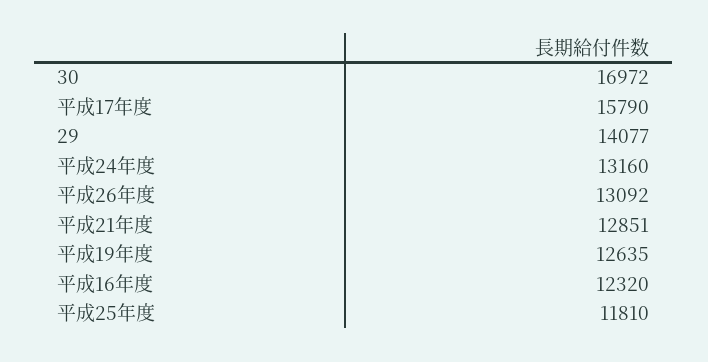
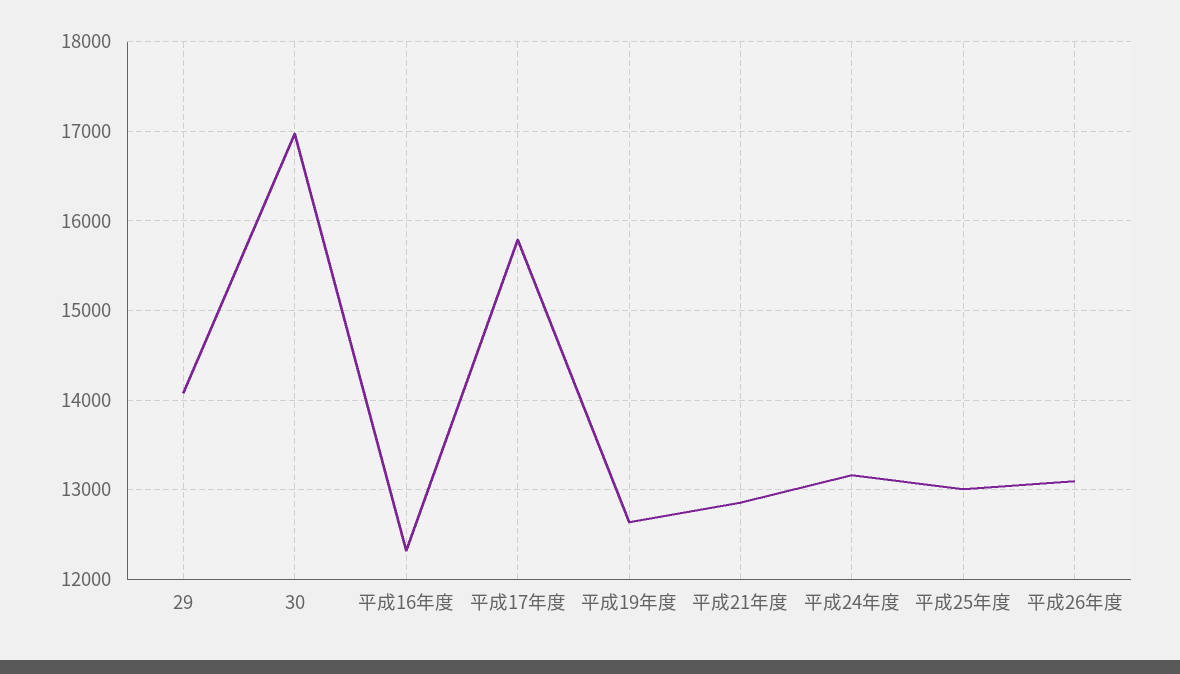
  {
    "30": 16972,
    "平成17年度": 15790,
    "29": 14077,
    "平成24年度": 13160,
    "平成26年度": 13092,
    "平成21年度": 12851,
    "平成19年度": 12635,
    "平成16年度": 12320,
-   "平成25年度": 11810
+   "平成25年度": 13000
  }

